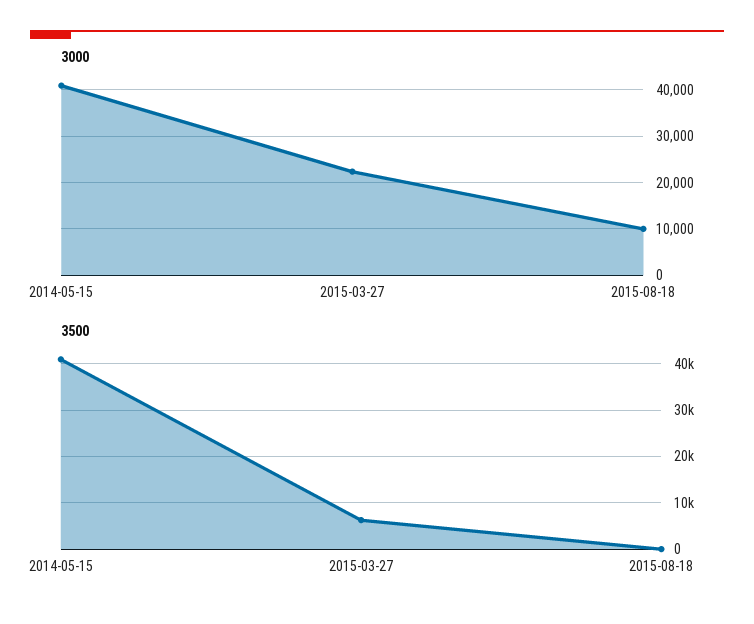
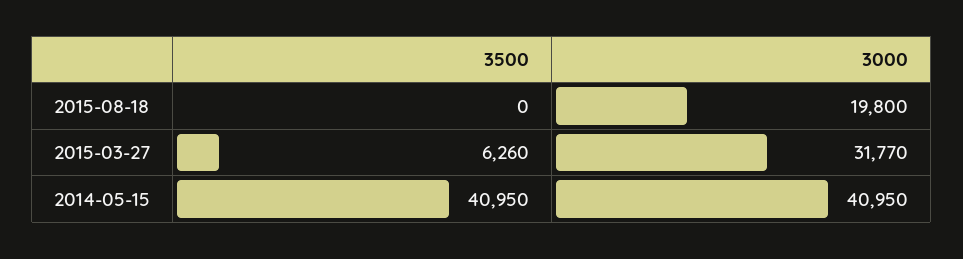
  {
    "3000": {
      "2014-05-15": 40950,
-     "2015-03-27": 22000,
+     "2015-03-27": 31770,
-     "2015-08-18": 10000
+     "2015-08-18": 19800
    },
    "3500": {
      "2014-05-15": 40950,
      "2015-03-27": 6260,
      "2015-08-18": 0
    }
  }

